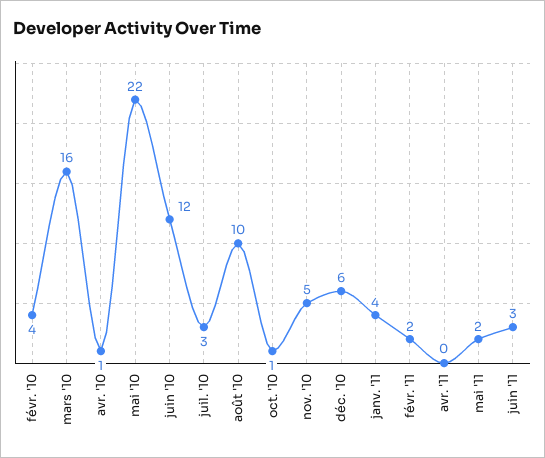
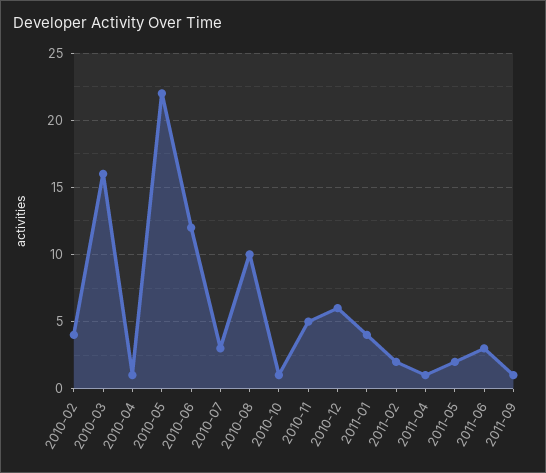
  {
    "févr. '10": 4,
    "mars '10": 16,
    "avr. '10": 1,
    "mai '10": 22,
    "juin '10": 12,
    "juil. '10": 3,
    "août '10": 10,
    "oct. '10": 1,
    "nov. '10": 5,
    "déc. '10": 6,
    "janv. '11": 4,
    "févr. '11": 2,
-   "avr. '11": 0,
+   "avr. '11": 1,
    "mai '11": 2,
-   "juin '11": 3
+   "juin '11": 3,
+   "2011-09": 1
  }

